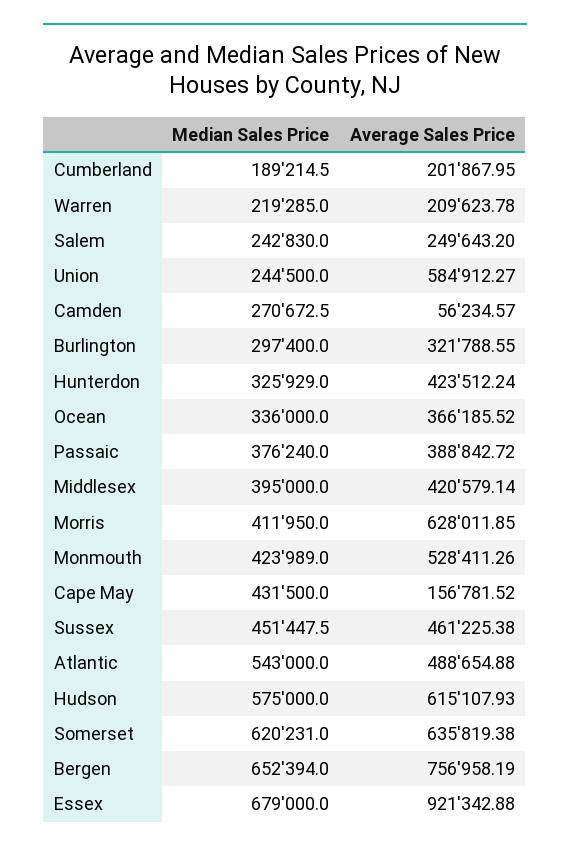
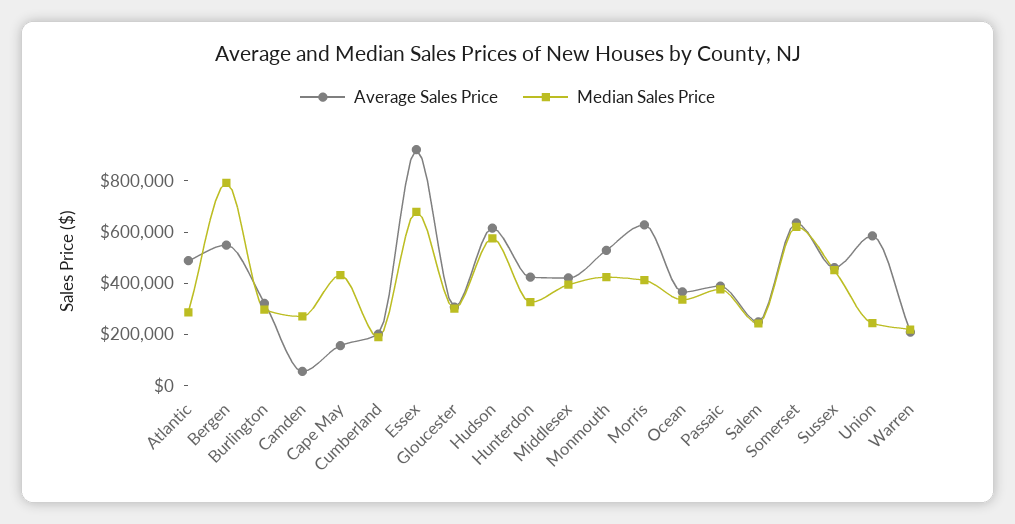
  {
    "Median Sales Price": {
      "Cumberland": 189214.5,
      "Warren": 219285,
      "Salem": 242830,
      "Union": 244500,
      "Camden": 270672.5,
      "Burlington": 297400,
      "Hunterdon": 325929,
      "Ocean": 336000,
      "Passaic": 376240,
      "Middlesex": 395000,
      "Morris": 411950,
      "Monmouth": 423989,
      "Cape May": 431500,
      "Sussex": 451447.5,
-     "Atlantic": 543000,
+     "Atlantic": 300000,
      "Hudson": 575000,
      "Somerset": 620231,
-     "Bergen": 652394,
+     "Bergen": 800000,
-     "Essex": 679000
+     "Essex": 679000,
+     "Gloucester": 300000
    },
    "Average Sales Price": {
      "Cumberland": 201867.95,
      "Warren": 209623.78,
      "Salem": 249643.2,
      "Union": 584912.27,
      "Camden": 56234.57,
      "Burlington": 321788.55,
      "Hunterdon": 423512.24,
      "Ocean": 366185.52,
      "Passaic": 388842.72,
      "Middlesex": 420579.14,
      "Morris": 628011.85,
      "Monmouth": 528411.26,
      "Cape May": 156781.52,
      "Sussex": 461225.38,
      "Atlantic": 488654.88,
      "Hudson": 615107.93,
      "Somerset": 635819.38,
-     "Bergen": 756958.19,
+     "Bergen": 550000,
-     "Essex": 921342.88
+     "Essex": 921342.88,
+     "Gloucester": 300000
    }
  }

